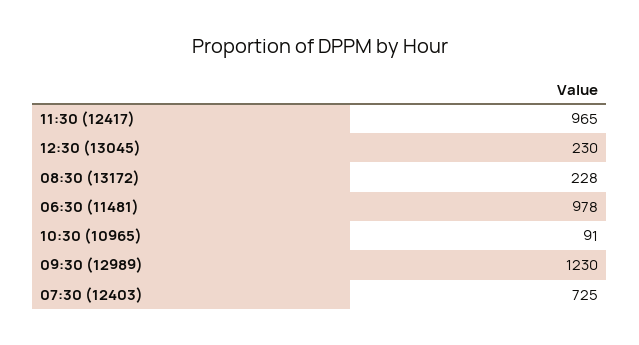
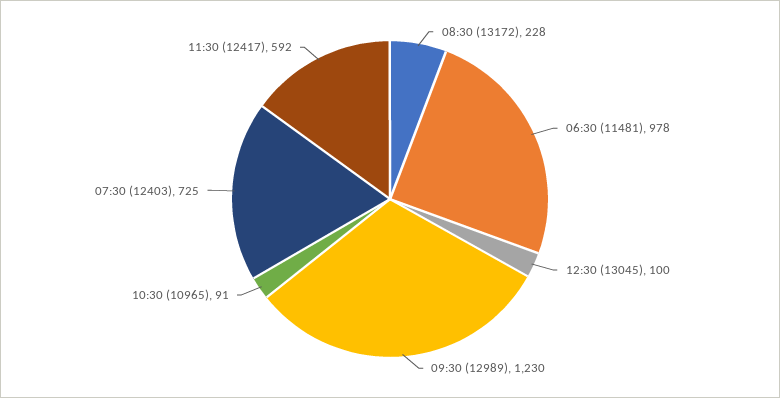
  {
-   "11:30 (12417)": 965,
+   "11:30 (12417)": 592,
-   "12:30 (13045)": 230,
+   "12:30 (13045)": 100,
    "08:30 (13172)": 228,
    "06:30 (11481)": 978,
    "10:30 (10965)": 91,
    "09:30 (12989)": 1230,
    "07:30 (12403)": 725
  }

